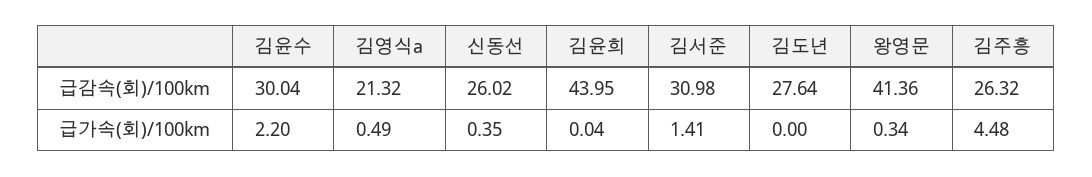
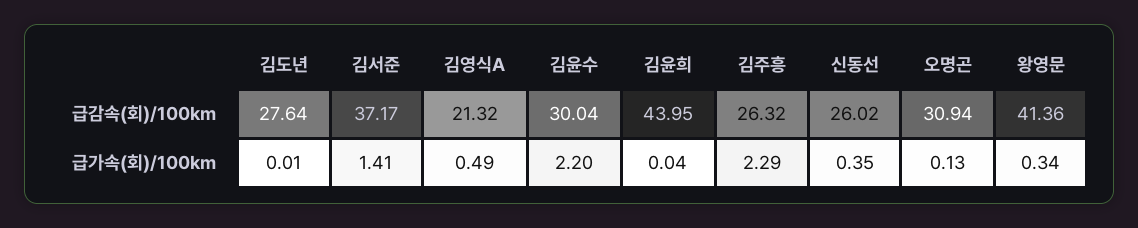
  {
    "김윤수": {
      "급감속(회)/100km": 30.04,
      "급가속(회)/100km": 2.2
    },
    "김영식a": {
      "급감속(회)/100km": 21.32,
      "급가속(회)/100km": 0.49
    },
    "신동선": {
      "급감속(회)/100km": 26.02,
      "급가속(회)/100km": 0.35
    },
    "김윤희": {
      "급감속(회)/100km": 43.95,
      "급가속(회)/100km": 0.04
    },
    "김서준": {
-     "급감속(회)/100km": 30.98,
+     "급감속(회)/100km": 37.17,
      "급가속(회)/100km": 1.41
    },
    "김도년": {
      "급감속(회)/100km": 27.64,
-     "급가속(회)/100km": 0
+     "급가속(회)/100km": 0.01
    },
    "왕영문": {
      "급감속(회)/100km": 41.36,
      "급가속(회)/100km": 0.34
    },
    "김주흥": {
      "급감속(회)/100km": 26.32,
-     "급가속(회)/100km": 4.48
+     "급가속(회)/100km": 2.29
-   }
+   },
+   "오명곤": {
+     "급감속(회)/100km": 30.94,
+     "급가속(회)/100km": 0.13
+   }
  }

